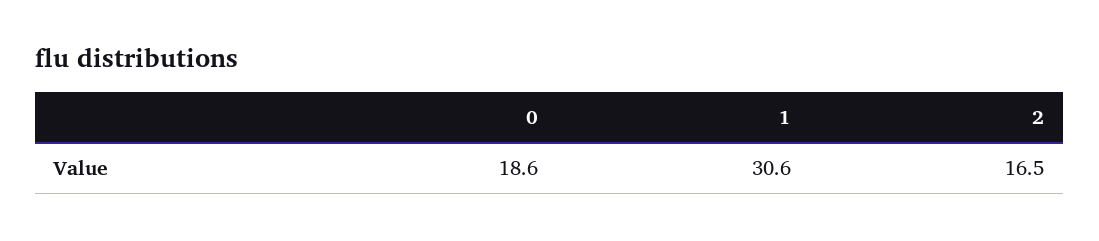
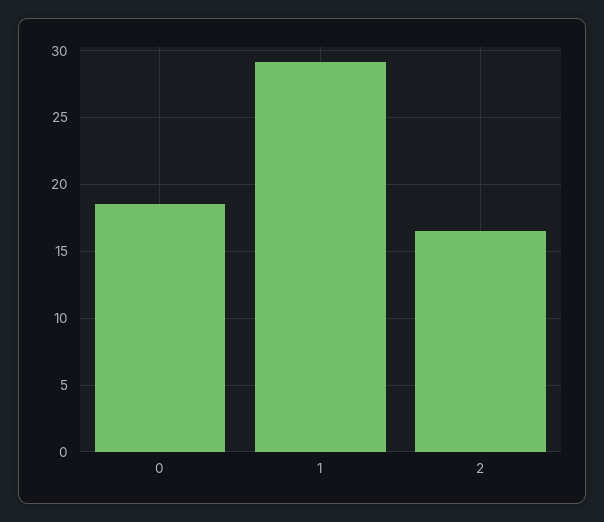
  {
    "0": 18.6,
-   "1": 30.6,
+   "1": 29,
    "2": 16.5
  }

